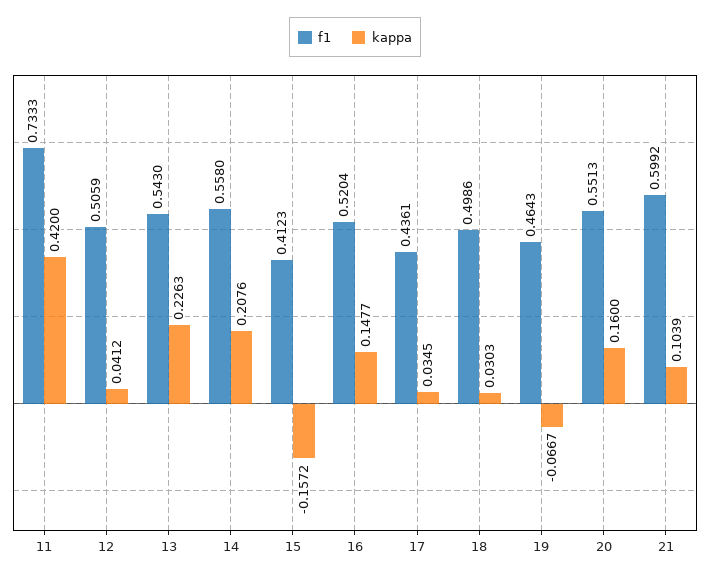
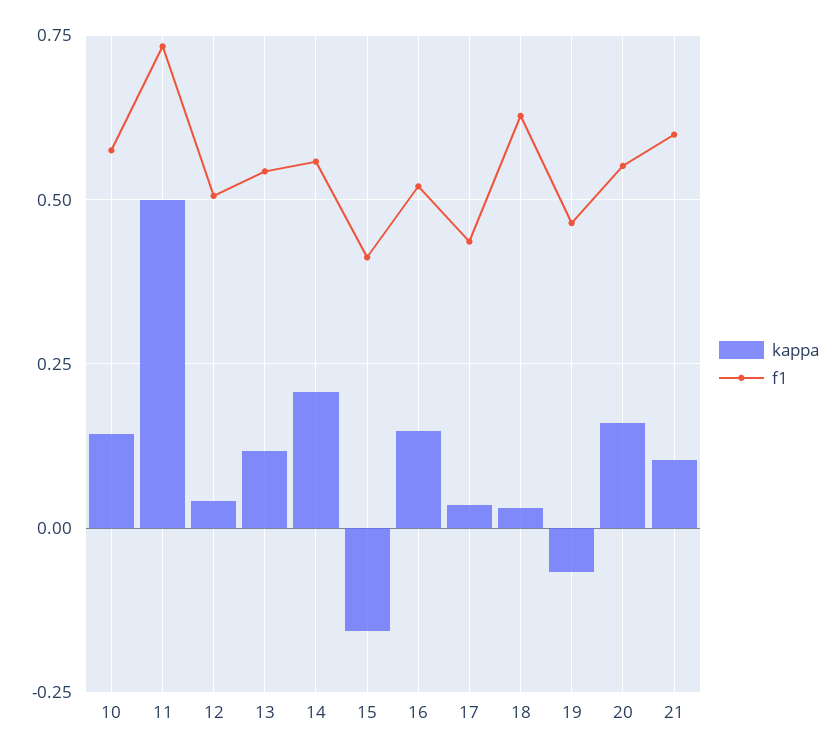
  {
    "f1": {
      "11": 0.7333,
      "12": 0.5059,
      "13": 0.543,
      "14": 0.558,
      "15": 0.4123,
      "16": 0.5204,
      "17": 0.4361,
-     "18": 0.4986,
+     "18": 0.625,
      "19": 0.4643,
      "20": 0.5513,
-     "21": 0.5992
+     "21": 0.5992,
+     "10": 0.575
    },
    "kappa": {
-     "11": 0.42,
+     "11": 0.5,
      "12": 0.0412,
-     "13": 0.2263,
+     "13": 0.125,
      "14": 0.2076,
      "15": -0.1572,
      "16": 0.1477,
      "17": 0.0345,
      "18": 0.0303,
      "19": -0.0667,
      "20": 0.16,
-     "21": 0.1039
+     "21": 0.1039,
+     "10": 0.15
    }
  }

